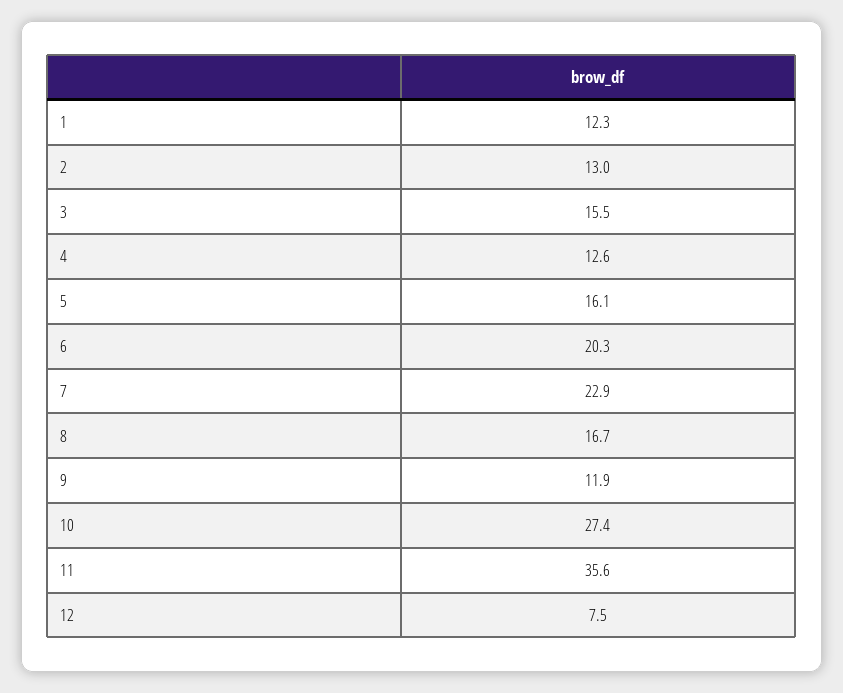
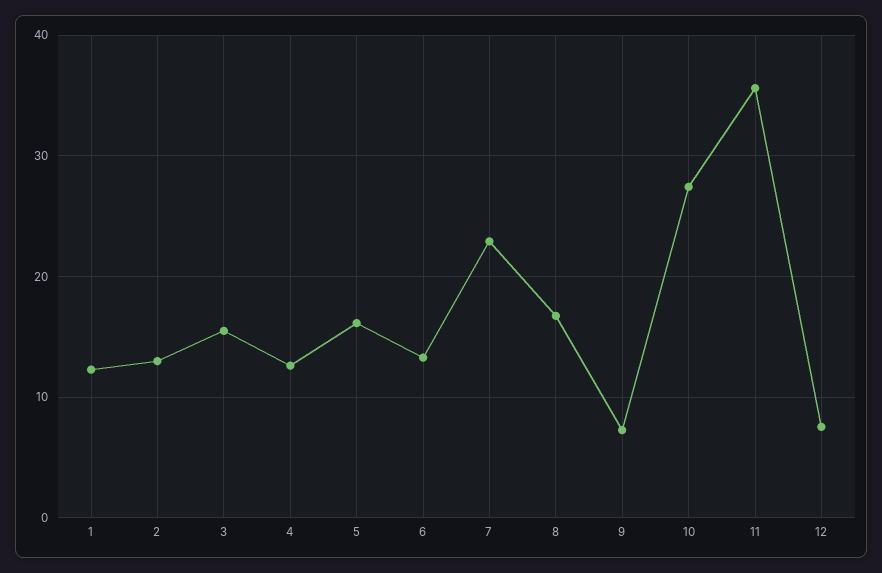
  {
    "1": 12.3,
    "2": 13,
    "3": 15.5,
    "4": 12.6,
    "5": 16.1,
-   "6": 20.3,
+   "6": 13,
    "7": 22.9,
    "8": 16.7,
-   "9": 11.9,
+   "9": 7,
    "10": 27.4,
    "11": 35.6,
    "12": 7.5
  }

